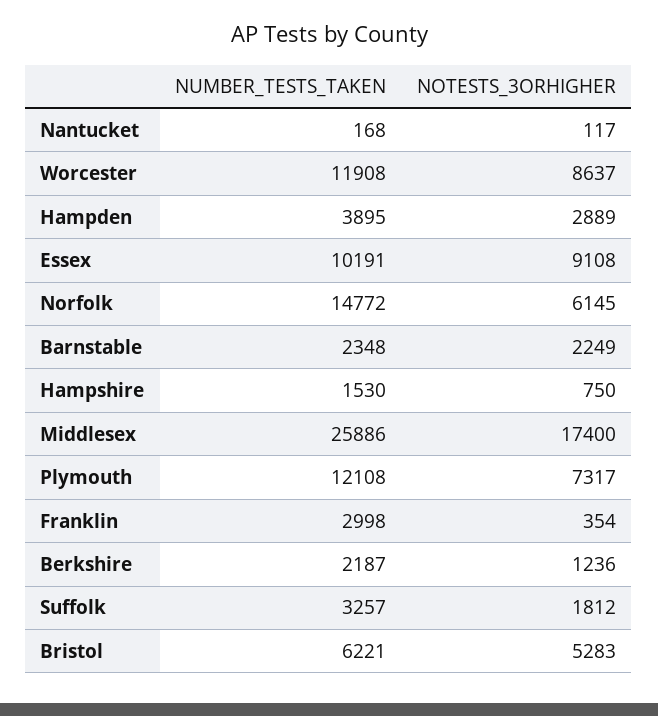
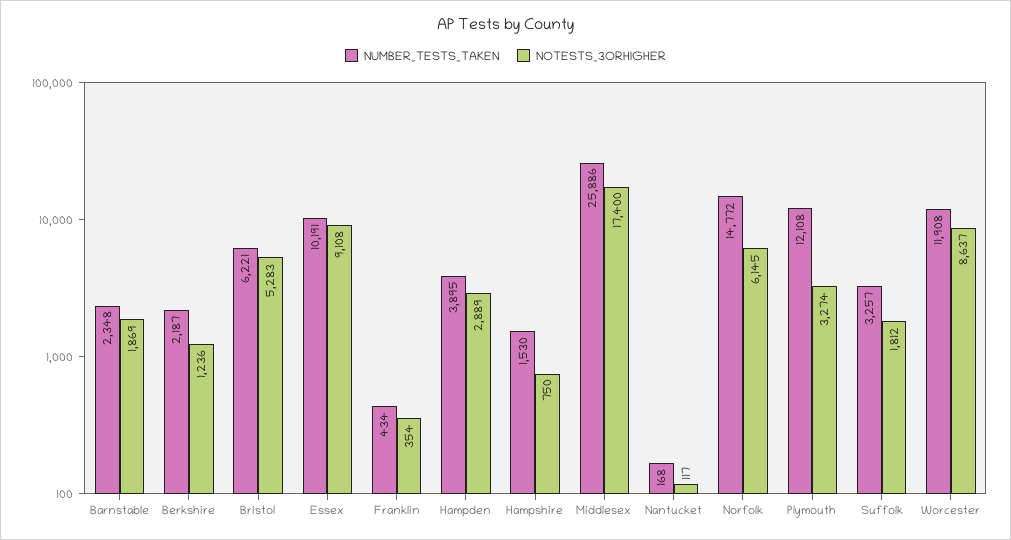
  {
    "NUMBER_TESTS_TAKEN": {
      "Nantucket": 168,
      "Worcester": 11908,
      "Hampden": 3895,
      "Essex": 10191,
      "Norfolk": 14772,
      "Barnstable": 2348,
      "Hampshire": 1530,
      "Middlesex": 25886,
      "Plymouth": 12108,
-     "Franklin": 2998,
+     "Franklin": 434,
      "Berkshire": 2187,
      "Suffolk": 3257,
      "Bristol": 6221
    },
    "NOTESTS_3ORHIGHER": {
      "Nantucket": 117,
      "Worcester": 8637,
      "Hampden": 2889,
      "Essex": 9108,
      "Norfolk": 6145,
-     "Barnstable": 2249,
+     "Barnstable": 1869,
      "Hampshire": 750,
      "Middlesex": 17400,
-     "Plymouth": 7317,
+     "Plymouth": 3274,
      "Franklin": 354,
      "Berkshire": 1236,
      "Suffolk": 1812,
      "Bristol": 5283
    }
  }

